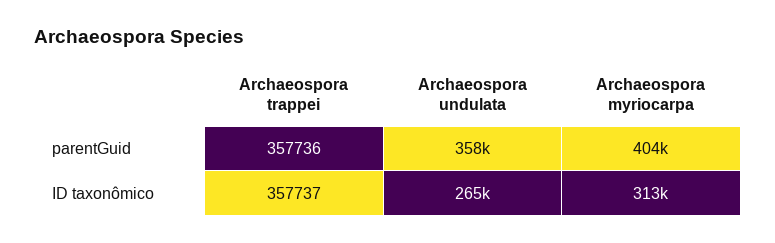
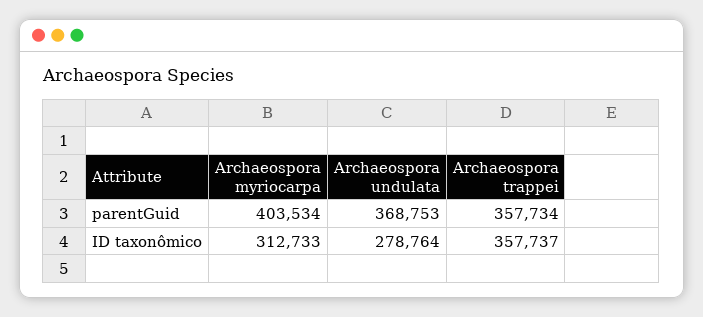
  {
    "Archaeospora trappei": {
-     "parentGuid": 357736,
+     "parentGuid": 357734,
      "ID taxonômico": 357737
    },
    "Archaeospora undulata": {
-     "parentGuid": 358000,
+     "parentGuid": 368753,
-     "ID taxonômico": 265000
+     "ID taxonômico": 278764
    },
    "Archaeospora myriocarpa": {
      "parentGuid": 403534,
      "ID taxonômico": 312733
    }
  }

